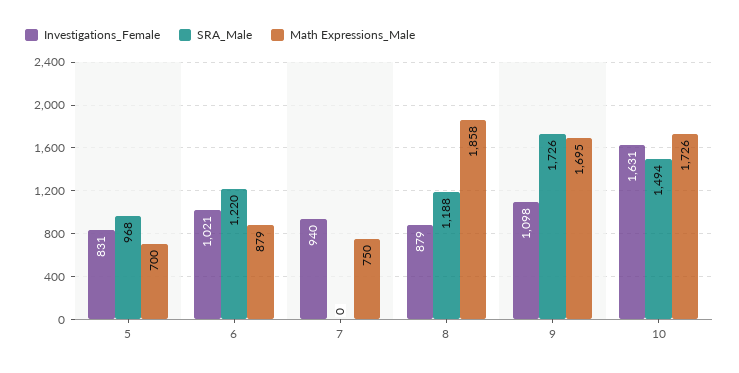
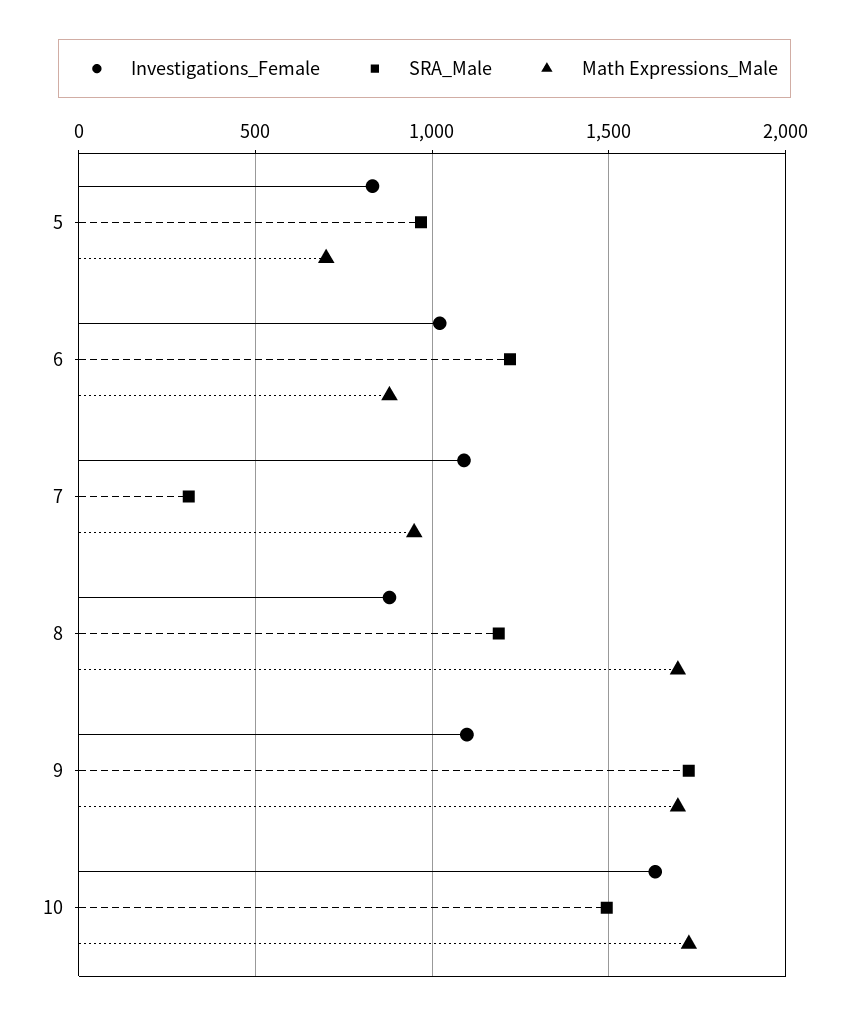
  {
    "Investigations_Female": {
      "5": 831,
      "6": 1021,
-     "7": 940,
+     "7": 1100,
      "8": 879,
      "9": 1098,
      "10": 1631
    },
    "SRA_Male": {
      "5": 968,
      "6": 1220,
-     "7": 0,
+     "7": 300,
      "8": 1188,
      "9": 1726,
      "10": 1494
    },
    "Math Expressions_Male": {
      "5": 700,
      "6": 879,
-     "7": 750,
+     "7": 950,
-     "8": 1858,
+     "8": 1700,
      "9": 1695,
      "10": 1726
    }
  }

